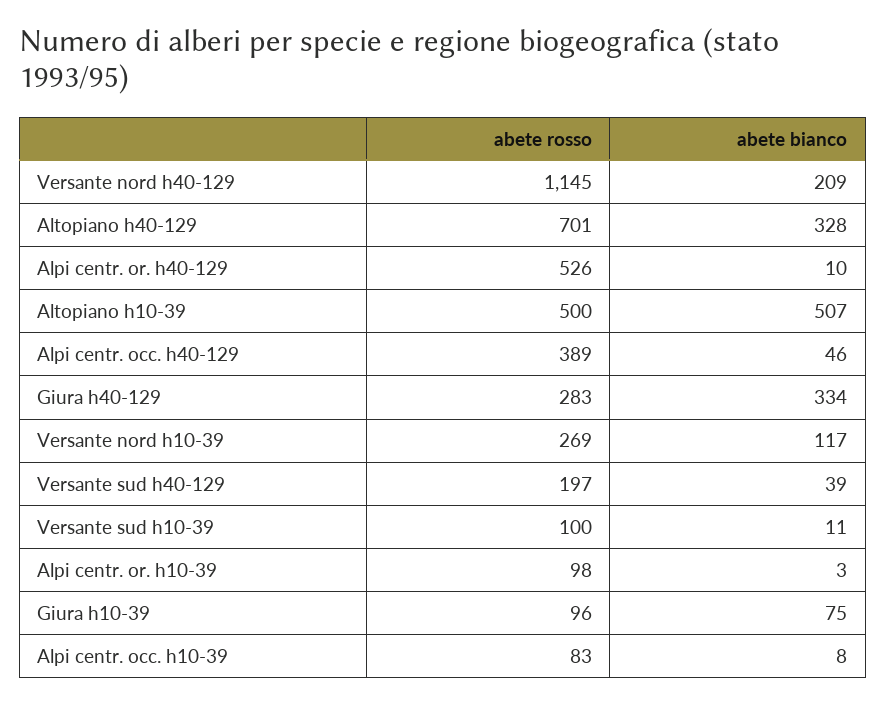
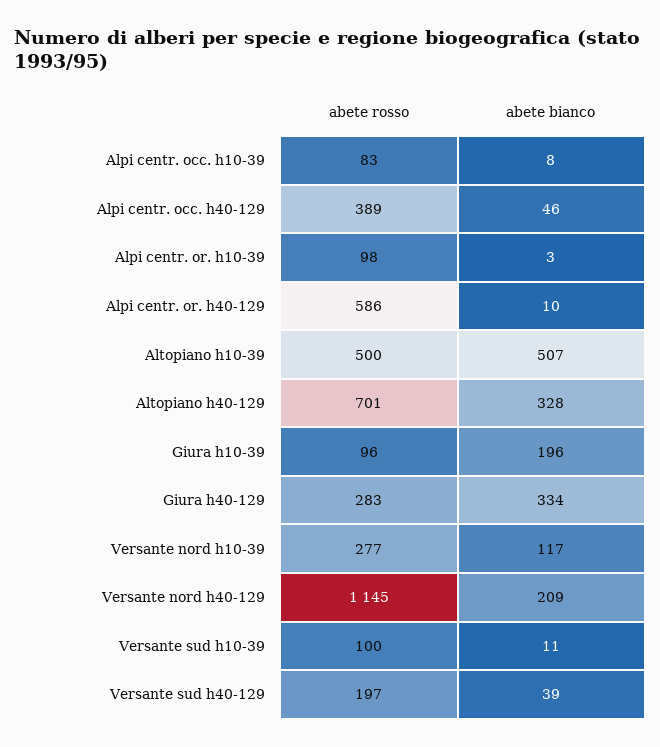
  {
    "abete rosso": {
      "Versante nord h40-129": 1145,
      "Altopiano h40-129": 701,
-     "Alpi centr. or. h40-129": 526,
+     "Alpi centr. or. h40-129": 586,
      "Altopiano h10-39": 500,
      "Alpi centr. occ. h40-129": 389,
      "Giura h40-129": 283,
-     "Versante nord h10-39": 269,
+     "Versante nord h10-39": 277,
      "Versante sud h40-129": 197,
      "Versante sud h10-39": 100,
      "Alpi centr. or. h10-39": 98,
      "Giura h10-39": 96,
      "Alpi centr. occ. h10-39": 83
    },
    "abete bianco": {
      "Versante nord h40-129": 209,
      "Altopiano h40-129": 328,
      "Alpi centr. or. h40-129": 10,
      "Altopiano h10-39": 507,
      "Alpi centr. occ. h40-129": 46,
      "Giura h40-129": 334,
      "Versante nord h10-39": 117,
      "Versante sud h40-129": 39,
      "Versante sud h10-39": 11,
      "Alpi centr. or. h10-39": 3,
-     "Giura h10-39": 75,
+     "Giura h10-39": 196,
      "Alpi centr. occ. h10-39": 8
    }
  }

